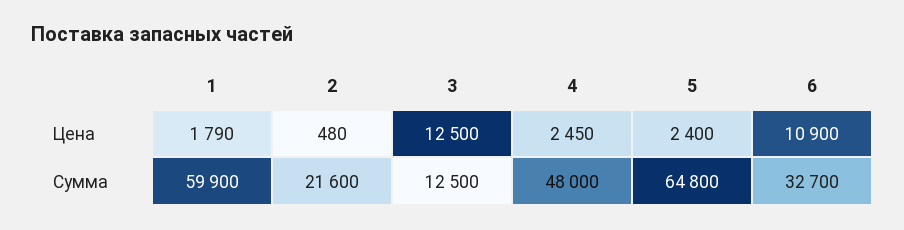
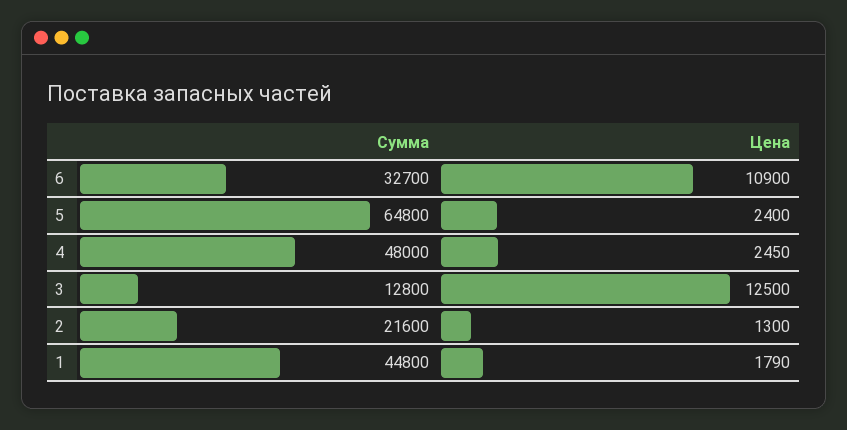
  {
    "1": {
      "Цена": 1790,
-     "Сумма": 59900
+     "Сумма": 44800
    },
    "2": {
-     "Цена": 480,
+     "Цена": 1300,
      "Сумма": 21600
    },
    "3": {
      "Цена": 12500,
-     "Сумма": 12500
+     "Сумма": 12800
    },
    "4": {
      "Цена": 2450,
      "Сумма": 48000
    },
    "5": {
      "Цена": 2400,
      "Сумма": 64800
    },
    "6": {
      "Цена": 10900,
      "Сумма": 32700
    }
  }

